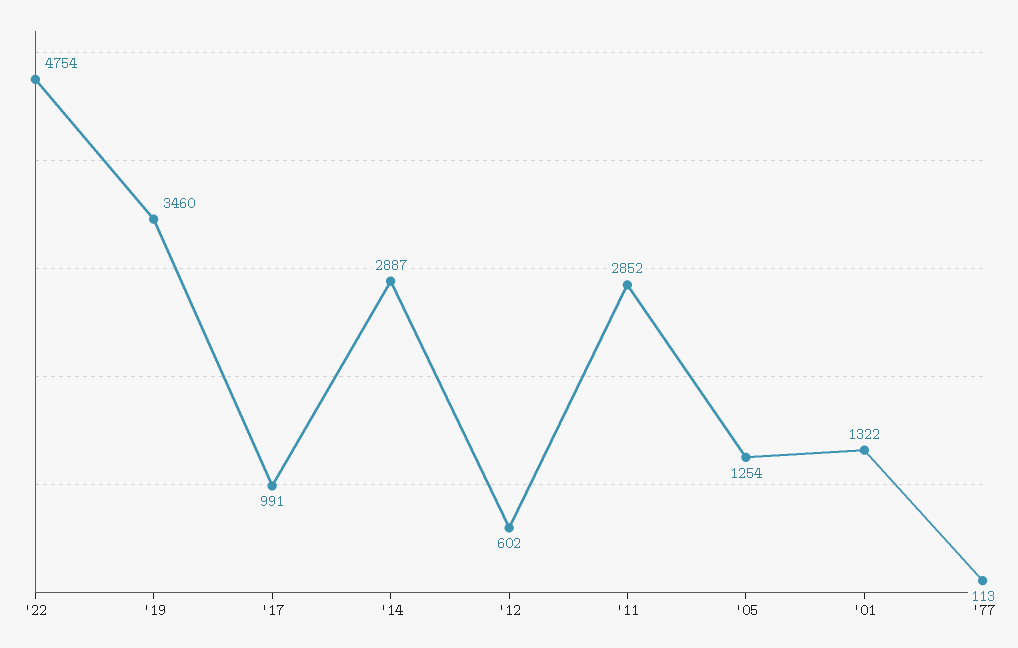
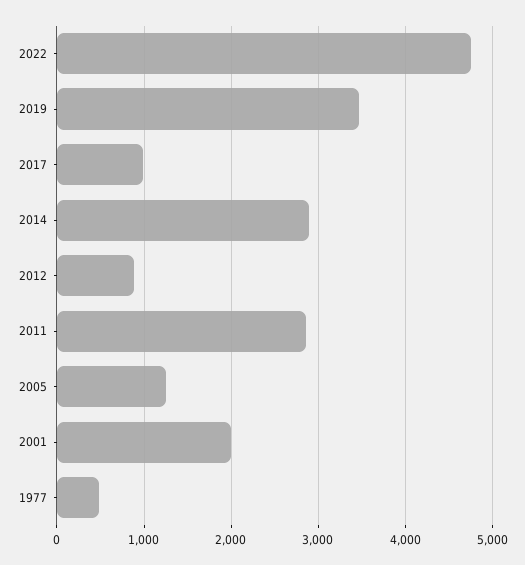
  {
    "'22": 4754,
    "'19": 3460,
    "'17": 991,
    "'14": 2887,
-   "'12": 602,
+   "'12": 900,
    "'11": 2852,
    "'05": 1254,
-   "'01": 1322,
+   "'01": 2000,
-   "'77": 113
+   "'77": 500
  }

